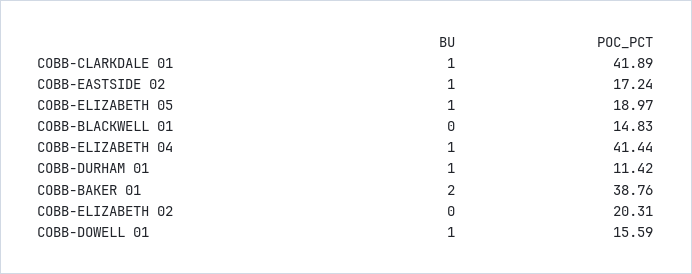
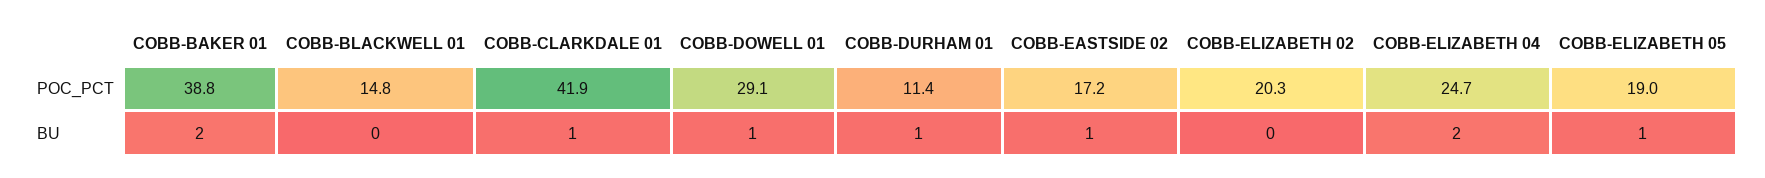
  {
    "BU": {
      "COBB-CLARKDALE 01": 1,
      "COBB-EASTSIDE 02": 1,
      "COBB-ELIZABETH 05": 1,
      "COBB-BLACKWELL 01": 0,
-     "COBB-ELIZABETH 04": 1,
+     "COBB-ELIZABETH 04": 2,
      "COBB-DURHAM 01": 1,
      "COBB-BAKER 01": 2,
      "COBB-ELIZABETH 02": 0,
      "COBB-DOWELL 01": 1
    },
    "POC_PCT": {
      "COBB-CLARKDALE 01": 41.89,
      "COBB-EASTSIDE 02": 17.24,
      "COBB-ELIZABETH 05": 18.97,
      "COBB-BLACKWELL 01": 14.83,
-     "COBB-ELIZABETH 04": 41.44,
+     "COBB-ELIZABETH 04": 24.7,
      "COBB-DURHAM 01": 11.42,
      "COBB-BAKER 01": 38.76,
      "COBB-ELIZABETH 02": 20.31,
-     "COBB-DOWELL 01": 15.59
+     "COBB-DOWELL 01": 29.1
    }
  }

